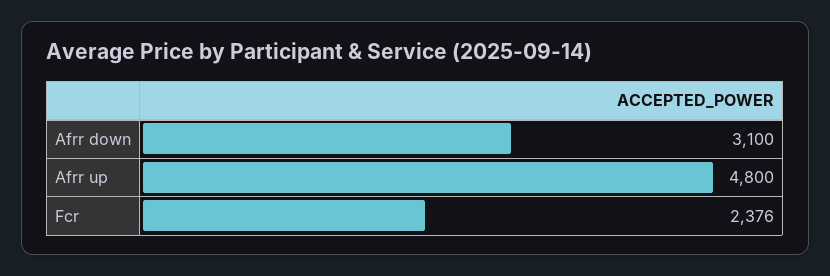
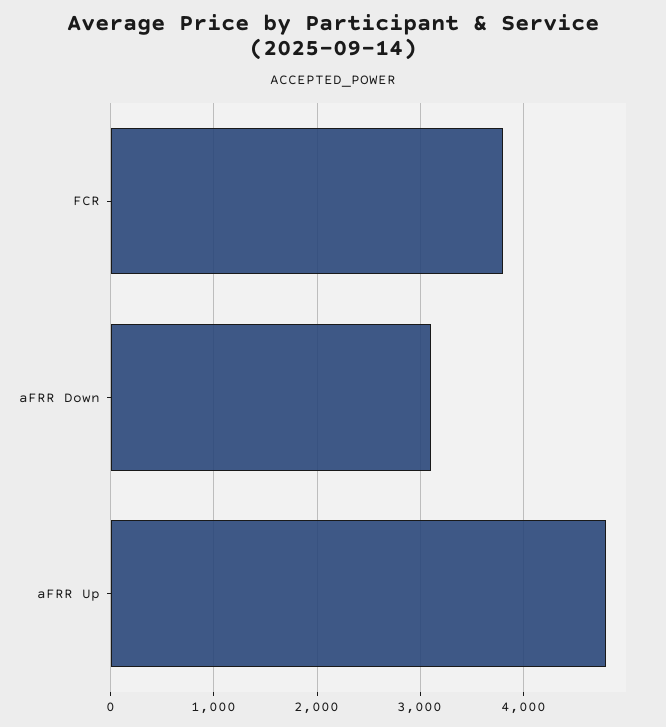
  {
    "Afrr down": 3100,
    "Afrr up": 4800,
-   "Fcr": 2376
+   "Fcr": 3800
  }

